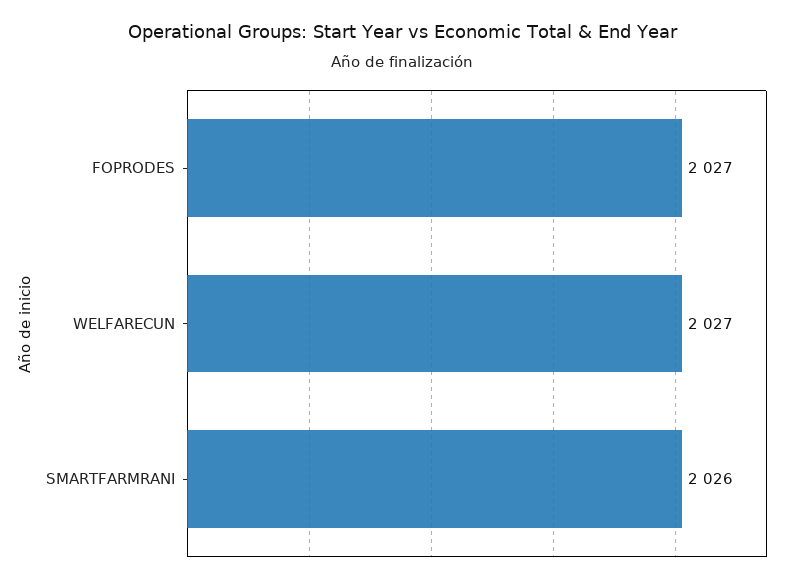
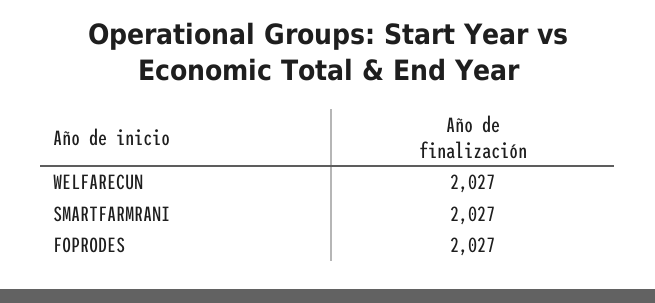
  {
    "FOPRODES": 2027,
    "WELFARECUN": 2027,
-   "SMARTFARMRANI": 2026
+   "SMARTFARMRANI": 2027
  }

